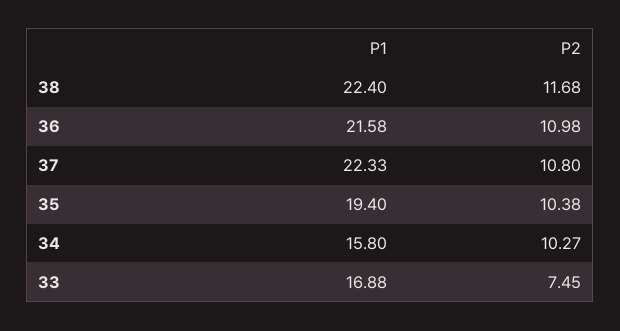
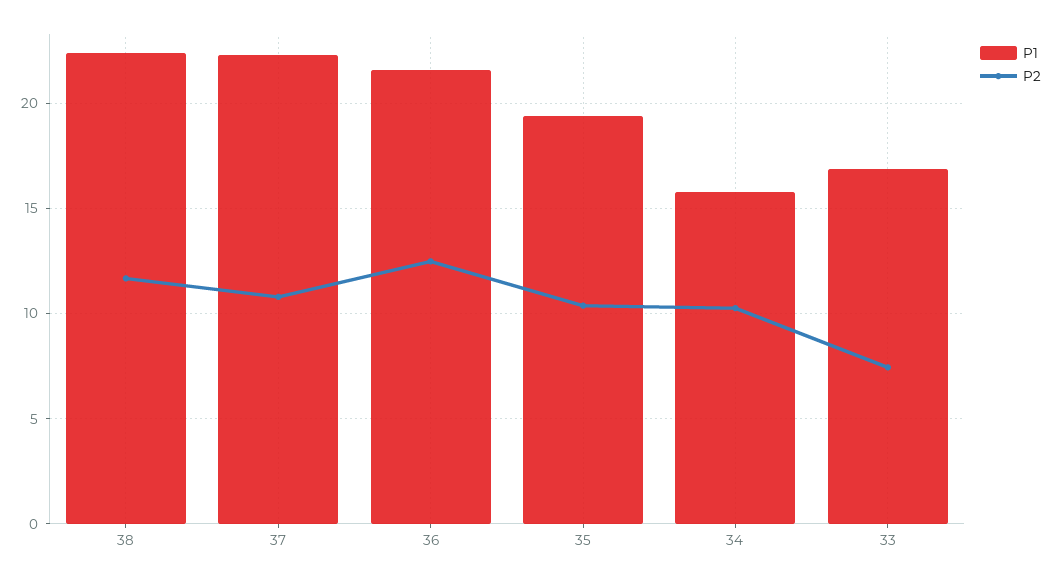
  {
    "P1": {
      "38": 22.4,
      "36": 21.58,
      "37": 22.33,
      "35": 19.4,
      "34": 15.8,
      "33": 16.88
    },
    "P2": {
      "38": 11.68,
-     "36": 10.98,
+     "36": 12.5,
      "37": 10.8,
      "35": 10.38,
      "34": 10.27,
      "33": 7.45
    }
  }

